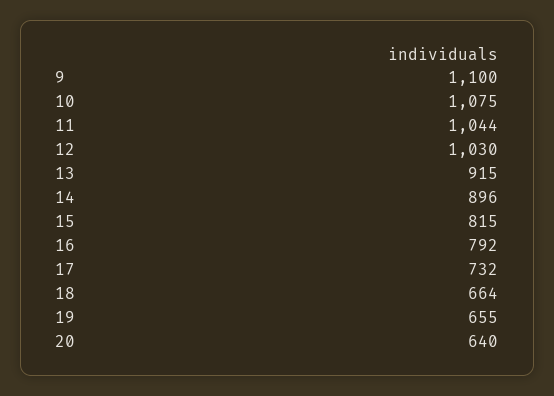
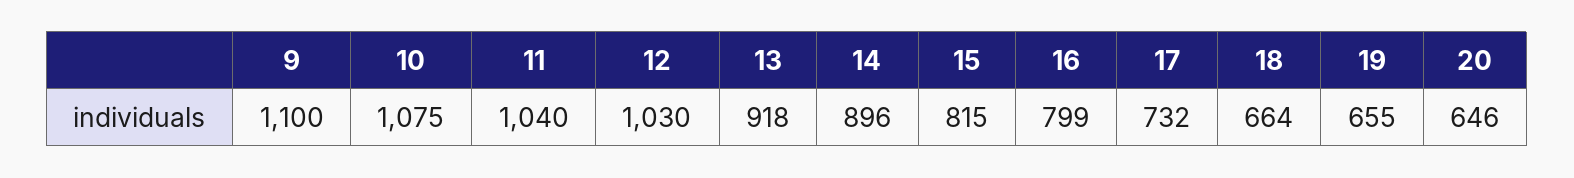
  {
    "9": 1100,
    "10": 1075,
-   "11": 1044,
+   "11": 1040,
    "12": 1030,
-   "13": 915,
+   "13": 918,
    "14": 896,
    "15": 815,
-   "16": 792,
+   "16": 799,
    "17": 732,
    "18": 664,
    "19": 655,
-   "20": 640
+   "20": 646
  }

